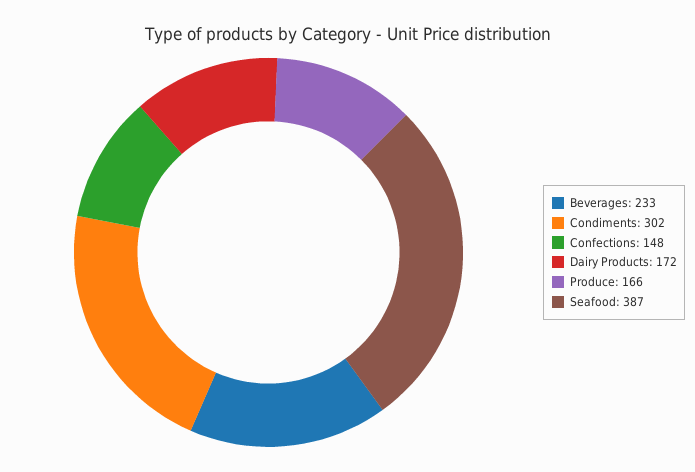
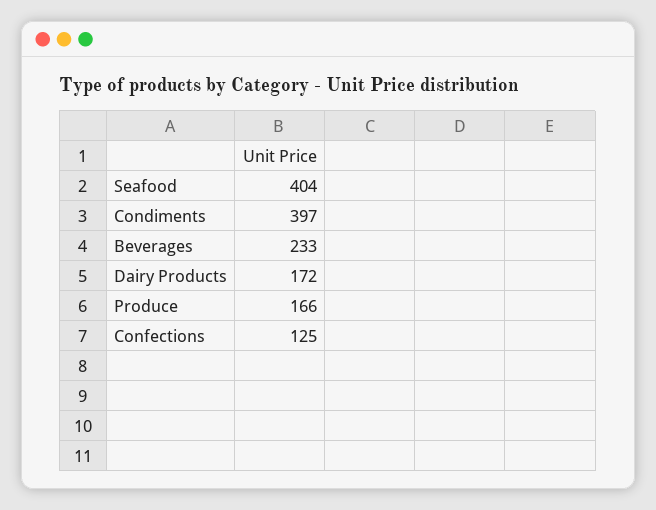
  {
    "Beverages": 233,
-   "Condiments": 302,
+   "Condiments": 397,
-   "Confections": 148,
+   "Confections": 125,
    "Dairy Products": 172,
    "Produce": 166,
-   "Seafood": 387
+   "Seafood": 404
  }

